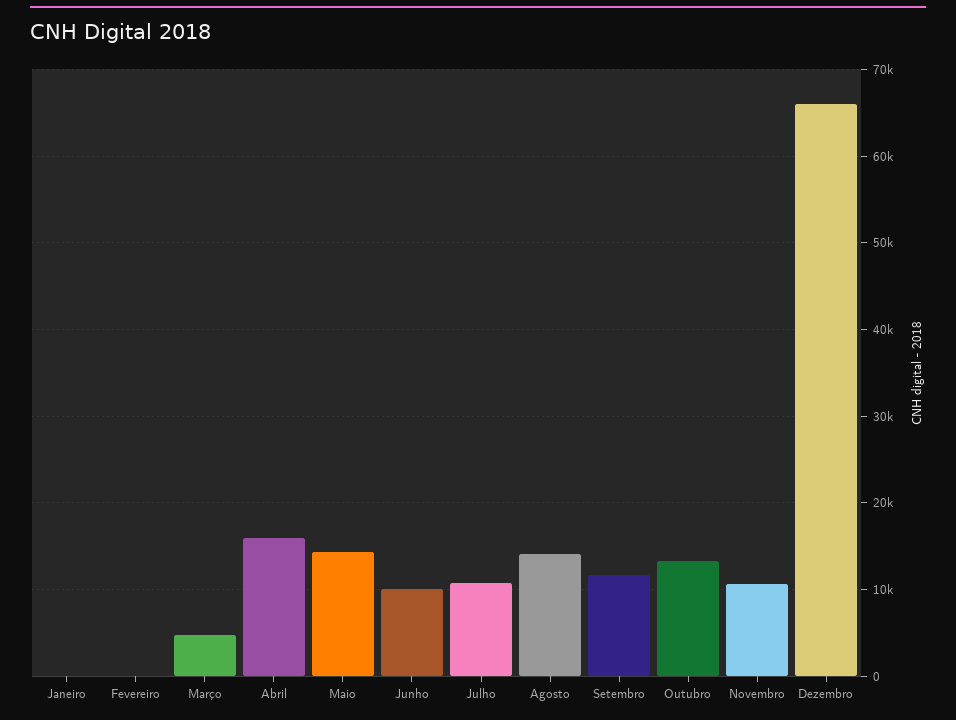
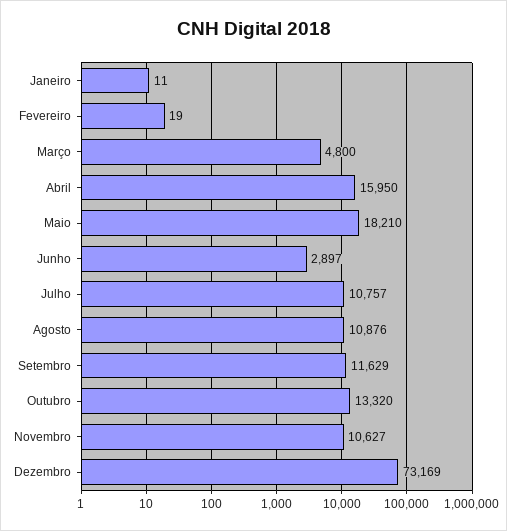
  {
    "Janeiro": 11,
    "Fevereiro": 19,
    "Março": 4800,
    "Abril": 15950,
-   "Maio": 14000,
+   "Maio": 18210,
-   "Junho": 10000,
+   "Junho": 2897,
    "Julho": 10757,
-   "Agosto": 14000,
+   "Agosto": 10876,
    "Setembro": 11629,
    "Outubro": 13320,
    "Novembro": 10627,
-   "Dezembro": 66000
+   "Dezembro": 73169
  }

